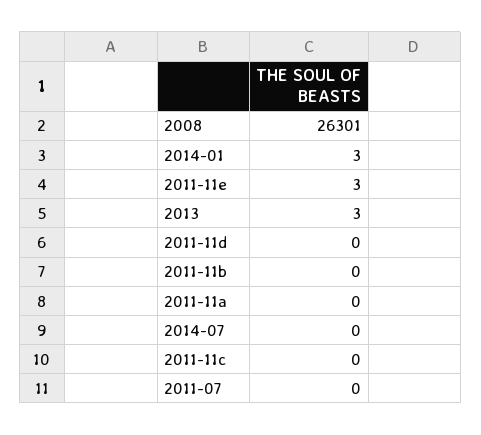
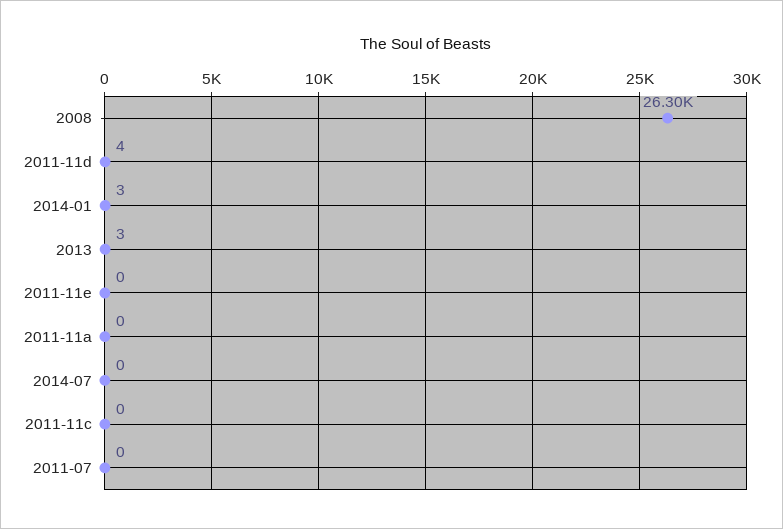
  {
    "2008": 26301,
    "2014-01": 3,
-   "2011-11e": 3,
+   "2011-11e": 0,
    "2013": 3,
-   "2011-11d": 0,
+   "2011-11d": 4,
-   "2011-11b": 0,
    "2011-11a": 0,
    "2014-07": 0,
    "2011-11c": 0,
    "2011-07": 0
  }

